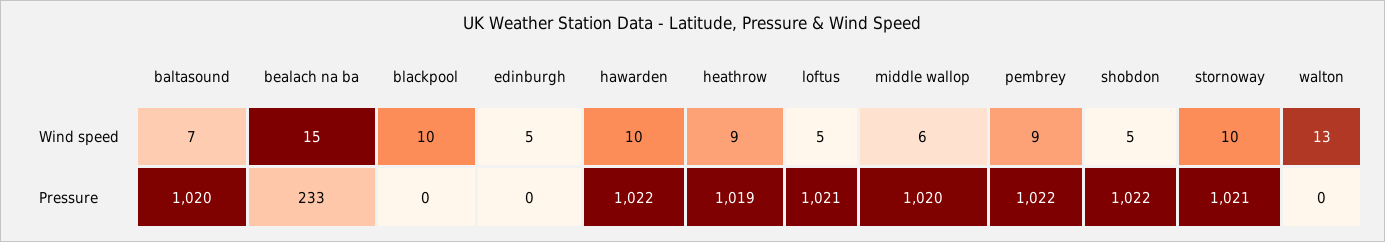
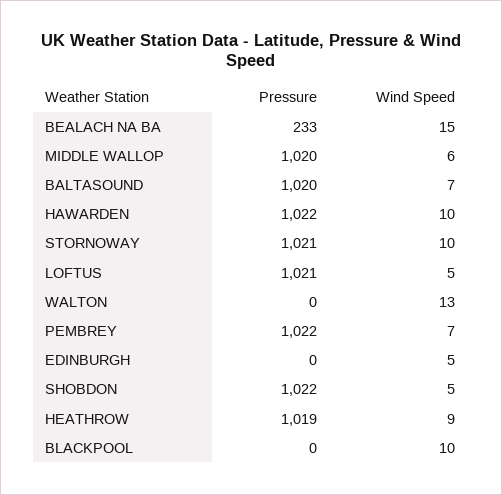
  {
    "baltasound": {
      "Wind speed": 7,
      "Pressure": 1020
    },
    "bealach na ba": {
      "Wind speed": 15,
      "Pressure": 233
    },
    "blackpool": {
      "Wind speed": 10,
      "Pressure": 0
    },
    "edinburgh": {
      "Wind speed": 5,
      "Pressure": 0
    },
    "hawarden": {
      "Wind speed": 10,
      "Pressure": 1022
    },
    "heathrow": {
      "Wind speed": 9,
      "Pressure": 1019
    },
    "loftus": {
      "Wind speed": 5,
      "Pressure": 1021
    },
    "middle wallop": {
      "Wind speed": 6,
      "Pressure": 1020
    },
    "pembrey": {
-     "Wind speed": 9,
+     "Wind speed": 7,
      "Pressure": 1022
    },
    "shobdon": {
      "Wind speed": 5,
      "Pressure": 1022
    },
    "stornoway": {
      "Wind speed": 10,
      "Pressure": 1021
    },
    "walton": {
      "Wind speed": 13,
      "Pressure": 0
    }
  }

